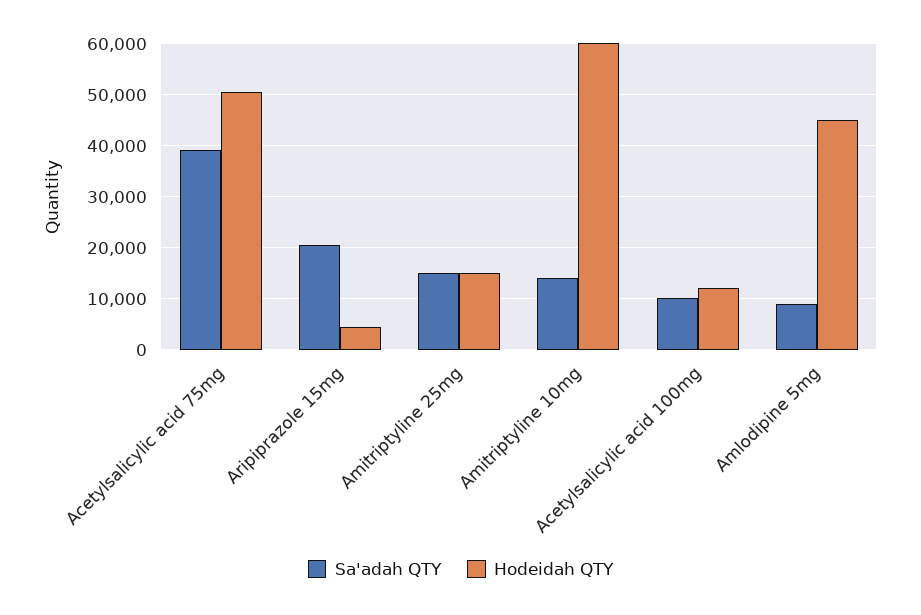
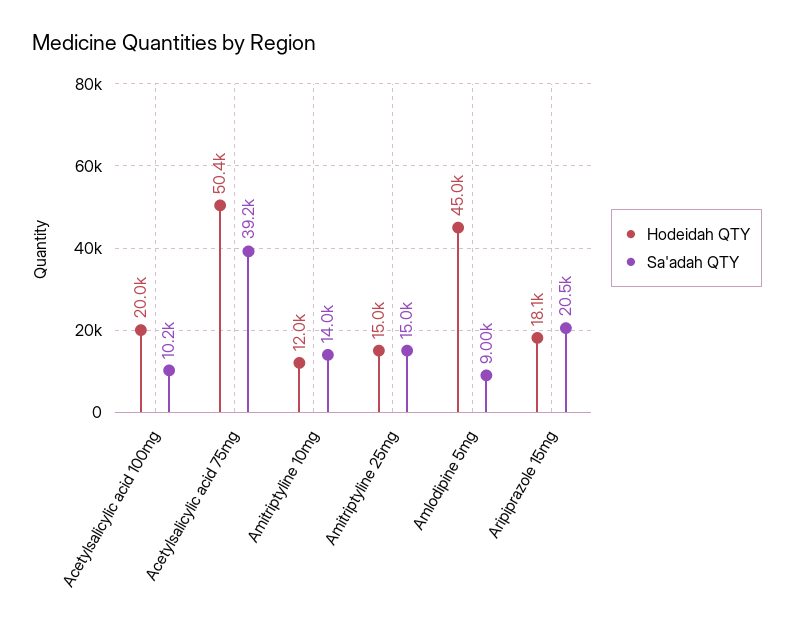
  {
    "Sa'adah QTY": {
      "Acetylsalicylic acid 75mg": 39200,
      "Aripiprazole 15mg": 20500,
      "Amitriptyline 25mg": 15000,
      "Amitriptyline 10mg": 14000,
      "Acetylsalicylic acid 100mg": 10200,
      "Amlodipine 5mg": 9000
    },
    "Hodeidah QTY": {
      "Acetylsalicylic acid 75mg": 50400,
-     "Aripiprazole 15mg": 4000,
+     "Aripiprazole 15mg": 18100,
      "Amitriptyline 25mg": 15000,
-     "Amitriptyline 10mg": 60000,
+     "Amitriptyline 10mg": 12000,
-     "Acetylsalicylic acid 100mg": 12000,
+     "Acetylsalicylic acid 100mg": 20000,
      "Amlodipine 5mg": 45000
    }
  }

